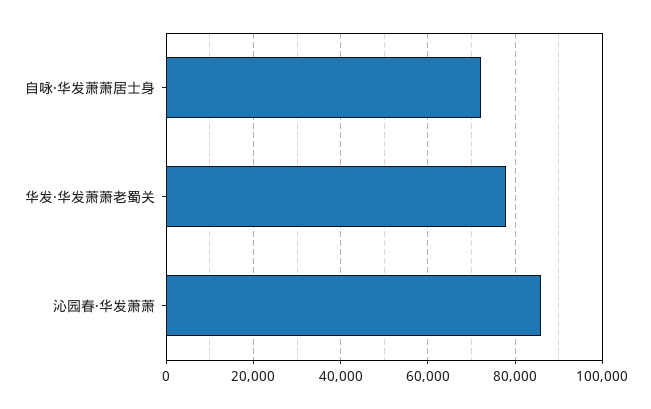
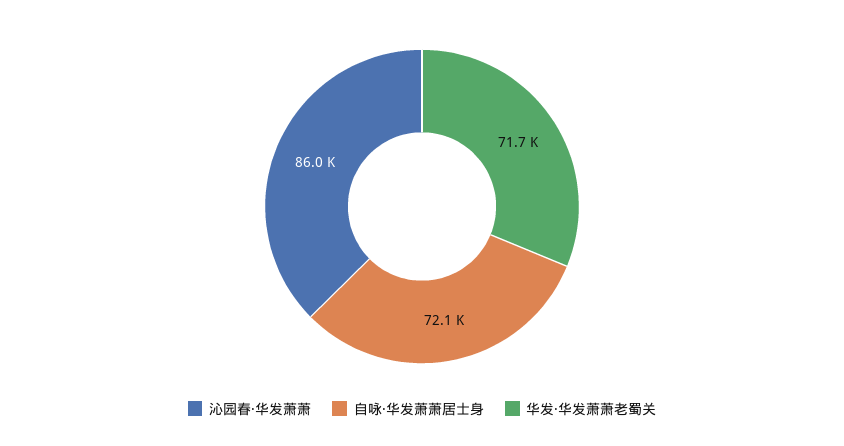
  {
    "自咏·华发萧萧居士身": 72100,
-   "华发·华发萧萧老蜀关": 78000,
+   "华发·华发萧萧老蜀关": 71700,
    "沁园春·华发萧萧": 86000
  }

